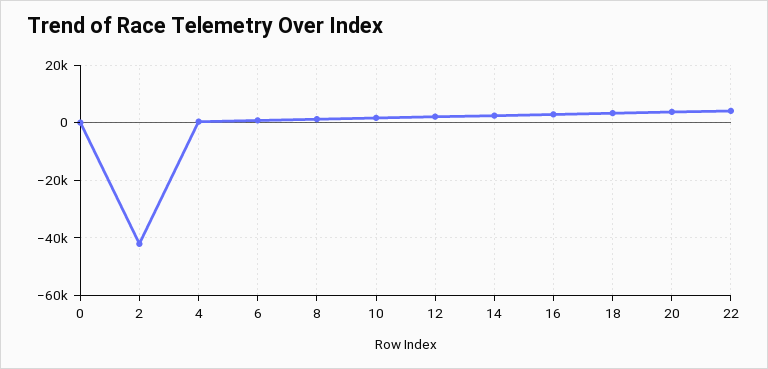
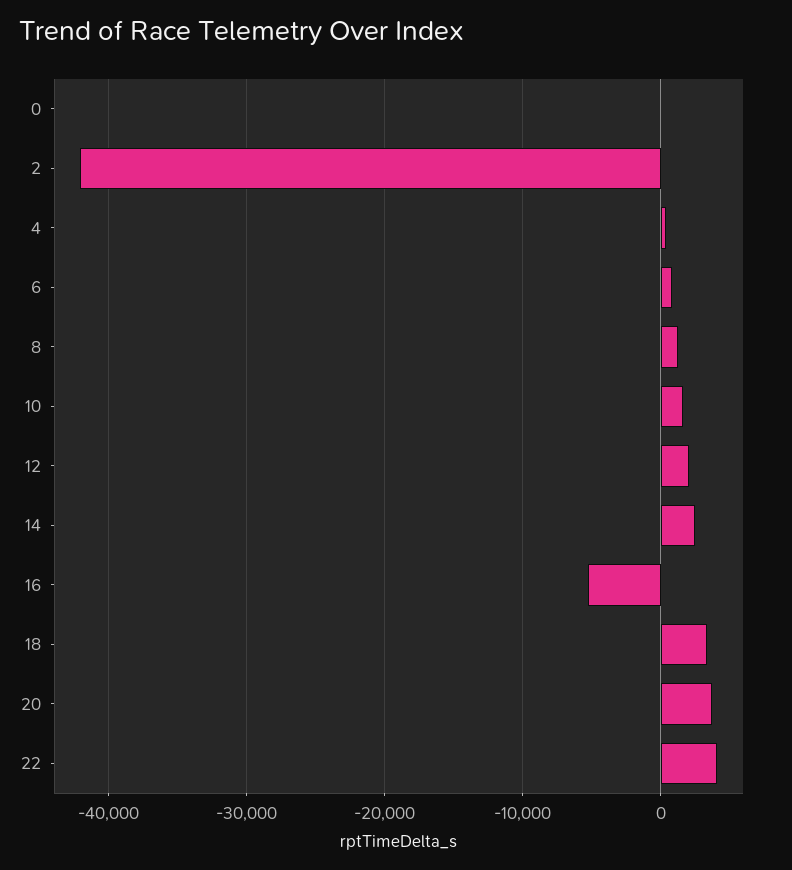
  {
    "0": 0,
    "2": -42000,
    "4": 0,
    "6": 1000,
    "8": 1000,
    "10": 2000,
    "12": 2000,
    "14": 2000,
-   "16": 2500,
+   "16": -5000,
    "18": 3000,
    "20": 4000,
    "22": 4000
  }

